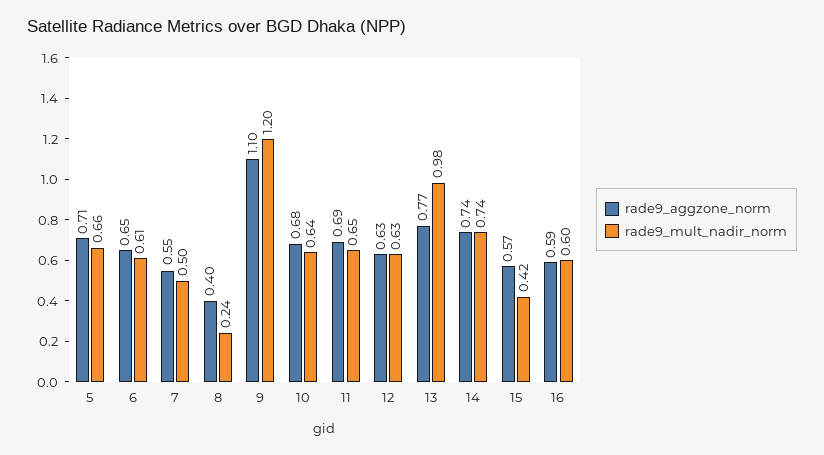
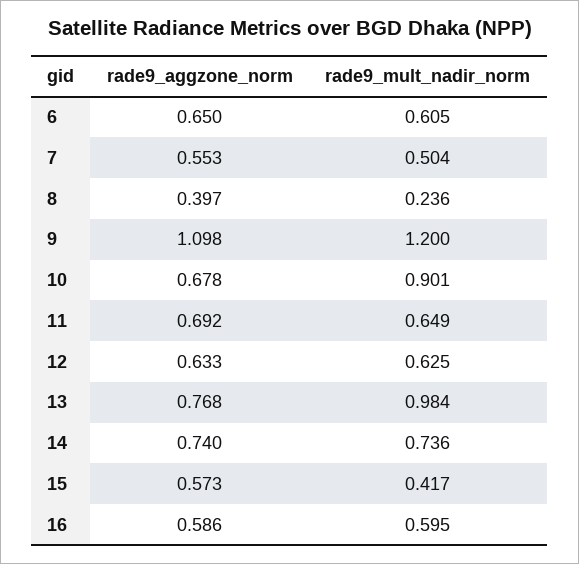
  {
    "rade9_aggzone_norm": {
-     "5": 0.71,
      "6": 0.65,
      "7": 0.553,
      "8": 0.397,
      "9": 1.098,
      "10": 0.678,
      "11": 0.692,
      "12": 0.633,
      "13": 0.768,
      "14": 0.74,
      "15": 0.573,
      "16": 0.586
    },
    "rade9_mult_nadir_norm": {
-     "5": 0.66,
      "6": 0.605,
      "7": 0.504,
      "8": 0.236,
      "9": 1.2,
-     "10": 0.64,
+     "10": 0.901,
      "11": 0.649,
      "12": 0.625,
      "13": 0.984,
      "14": 0.736,
      "15": 0.417,
      "16": 0.595
    }
  }

